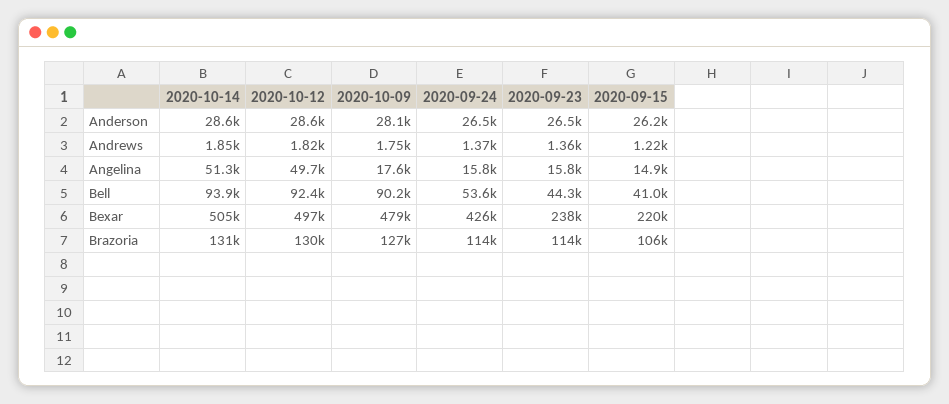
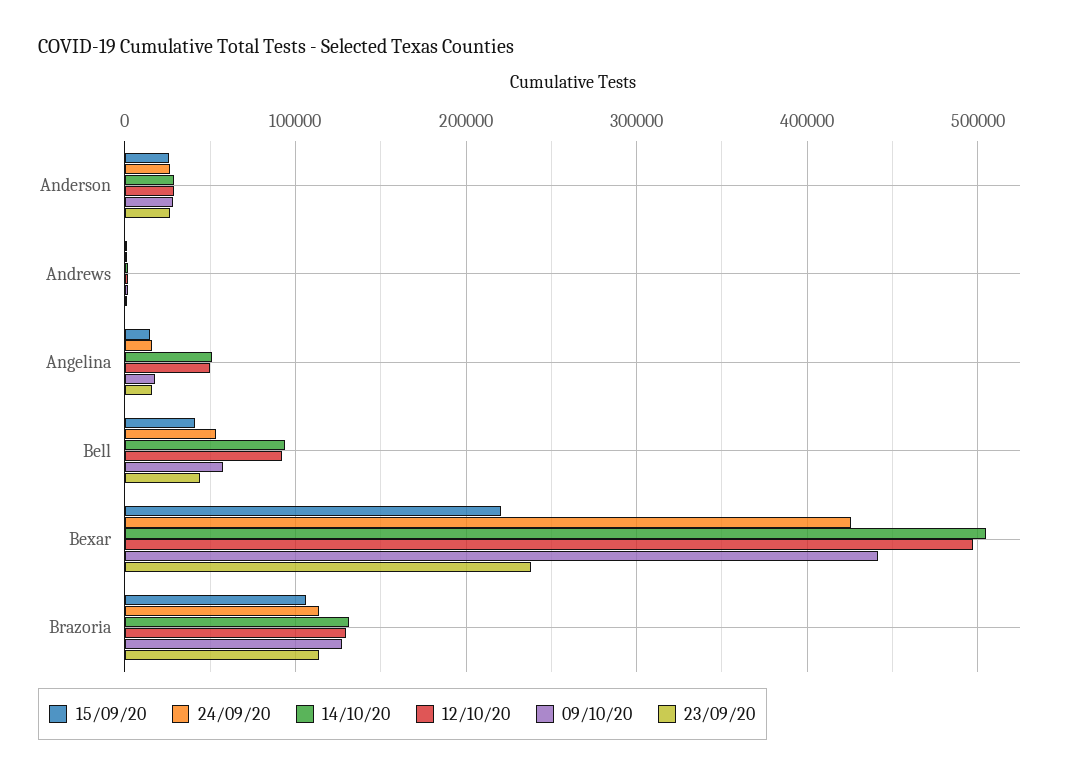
  {
    "2020-10-14": {
      "Anderson": 28600,
      "Andrews": 1850,
      "Angelina": 51300,
      "Bell": 93900,
      "Bexar": 505000,
      "Brazoria": 131000
    },
    "2020-10-12": {
      "Anderson": 28600,
      "Andrews": 1820,
      "Angelina": 49700,
      "Bell": 92400,
      "Bexar": 497000,
      "Brazoria": 130000
    },
    "2020-10-09": {
      "Anderson": 28100,
      "Andrews": 1750,
      "Angelina": 17600,
-     "Bell": 90200,
+     "Bell": 60000,
-     "Bexar": 479000,
+     "Bexar": 440000,
      "Brazoria": 127000
    },
    "2020-09-24": {
      "Anderson": 26500,
      "Andrews": 1370,
      "Angelina": 15800,
      "Bell": 53600,
      "Bexar": 426000,
      "Brazoria": 114000
    },
    "2020-09-23": {
      "Anderson": 26500,
      "Andrews": 1360,
      "Angelina": 15800,
      "Bell": 44300,
      "Bexar": 238000,
      "Brazoria": 114000
    },
    "2020-09-15": {
      "Anderson": 26200,
      "Andrews": 1220,
      "Angelina": 14900,
      "Bell": 41000,
      "Bexar": 220000,
      "Brazoria": 106000
    }
  }

